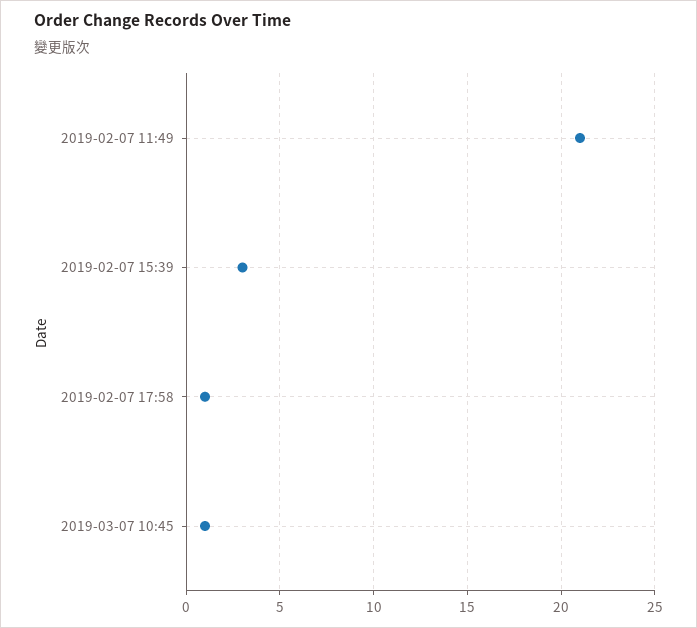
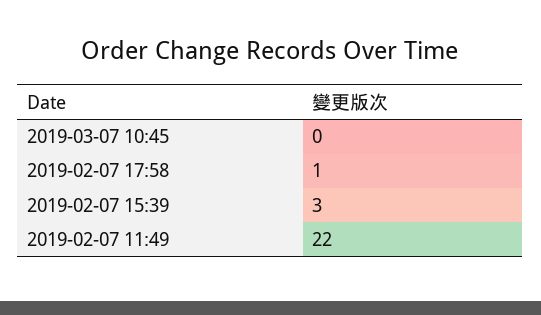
  {
-   "2019-02-07 11:49": 21,
+   "2019-02-07 11:49": 22,
    "2019-02-07 15:39": 3,
    "2019-02-07 17:58": 1,
-   "2019-03-07 10:45": 1
+   "2019-03-07 10:45": 0
  }

